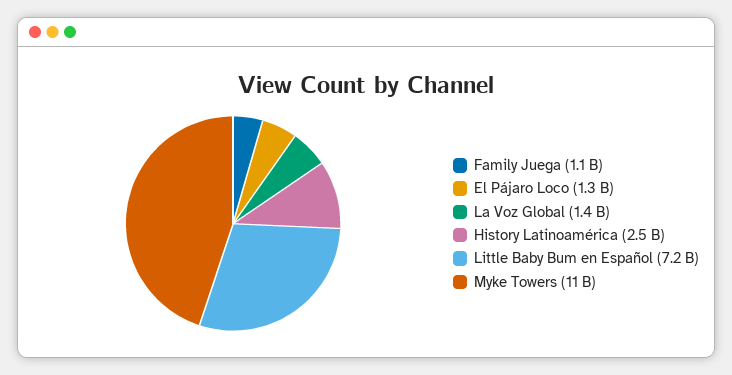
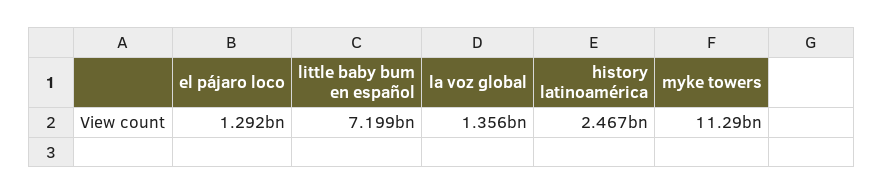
  {
-   "Family Juega": 1100000000,
    "El Pájaro Loco": 1292000000,
    "La Voz Global": 1356000000,
    "History Latinoamérica": 2467000000,
    "Little Baby Bum en Español": 7199000000,
    "Myke Towers": 11290000000
  }

